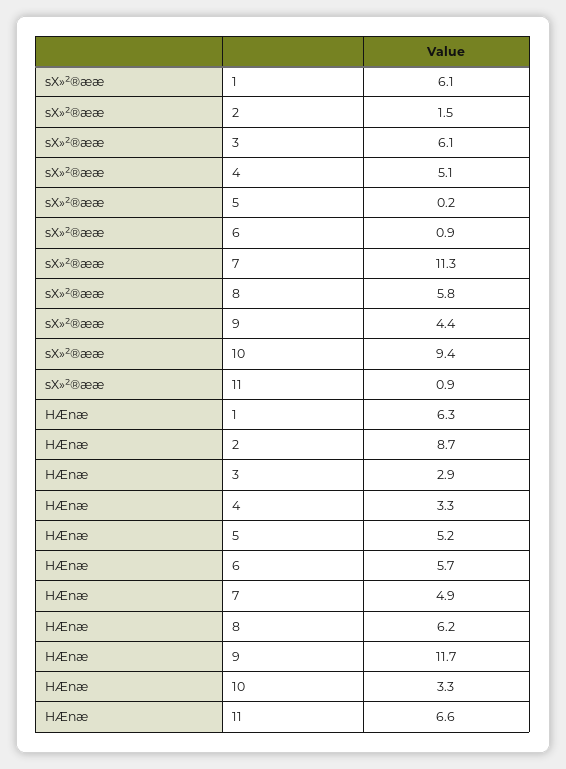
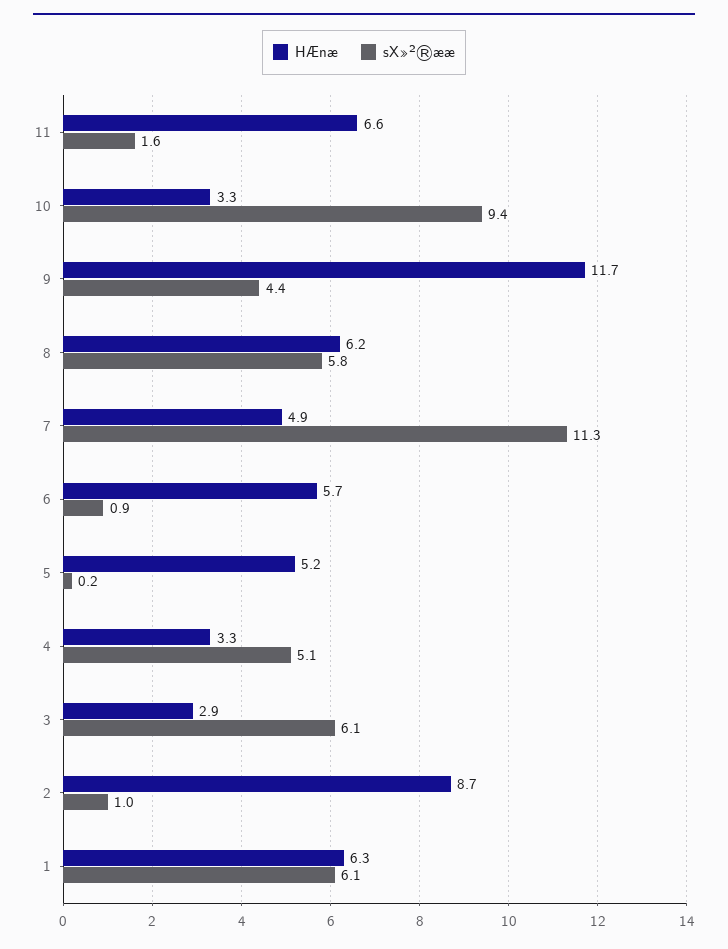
  {
    "sX»²®ææ": {
      "1": 6.1,
-     "2": 1.5,
+     "2": 1,
      "3": 6.1,
      "4": 5.1,
      "5": 0.2,
      "6": 0.9,
      "7": 11.3,
      "8": 5.8,
      "9": 4.4,
      "10": 9.4,
-     "11": 0.9
+     "11": 1.6
    },
    "HÆnæ": {
      "1": 6.3,
      "2": 8.7,
      "3": 2.9,
      "4": 3.3,
      "5": 5.2,
      "6": 5.7,
      "7": 4.9,
      "8": 6.2,
      "9": 11.7,
      "10": 3.3,
      "11": 6.6
    }
  }

